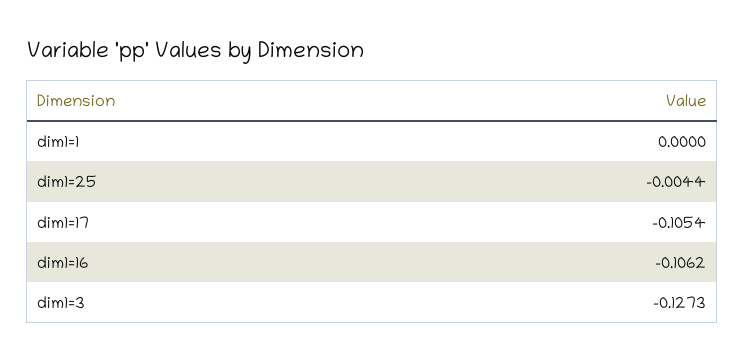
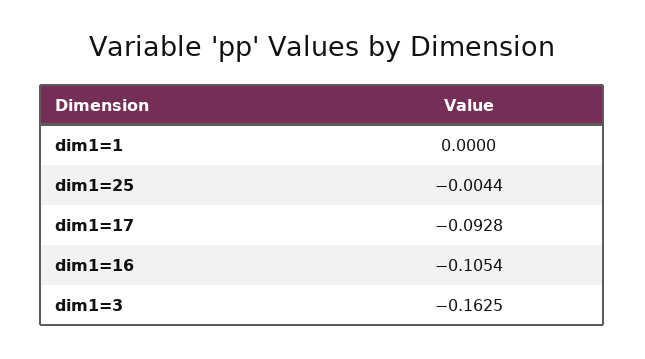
  {
    "dim1=1": 0,
    "dim1=25": -0.0044,
-   "dim1=17": -0.1054,
+   "dim1=17": -0.0928,
-   "dim1=16": -0.1062,
+   "dim1=16": -0.1054,
-   "dim1=3": -0.1273
+   "dim1=3": -0.1625
  }

